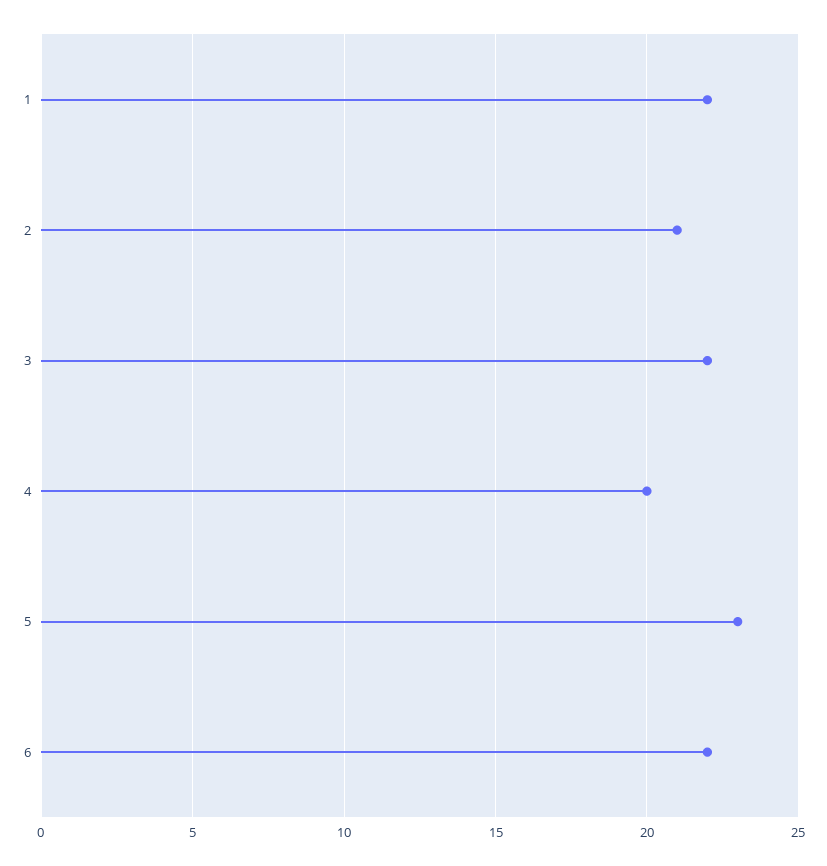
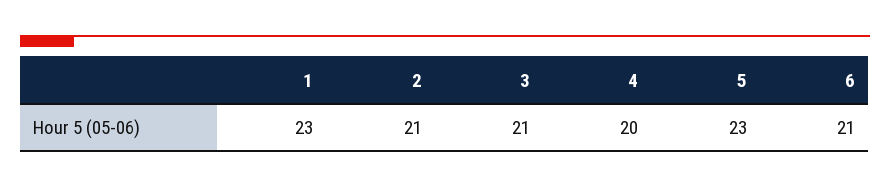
  {
-   "1": 22,
+   "1": 23,
    "2": 21,
-   "3": 22,
+   "3": 21,
    "4": 20,
    "5": 23,
-   "6": 22
+   "6": 21
  }

